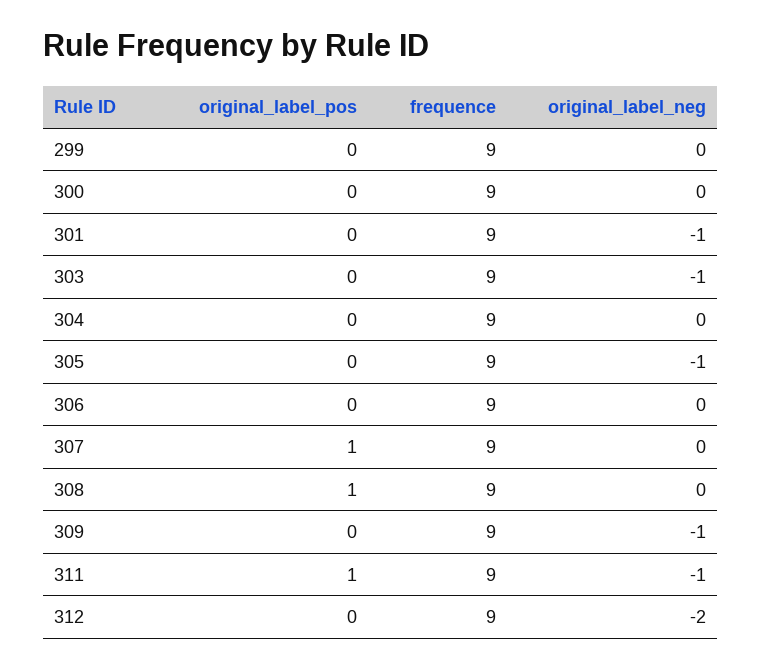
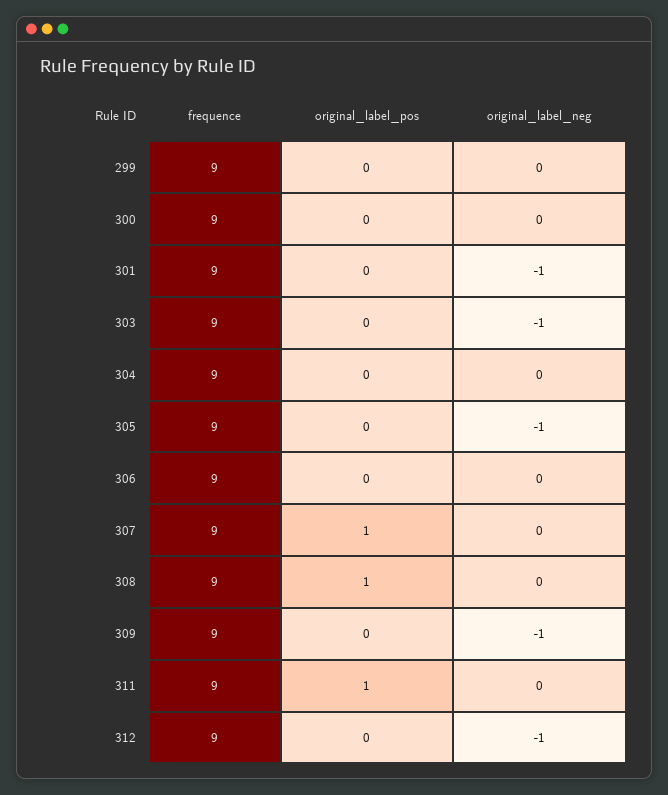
  {
    "original_label_pos": {
      "299": 0,
      "300": 0,
      "301": 0,
      "303": 0,
      "304": 0,
      "305": 0,
      "306": 0,
      "307": 1,
      "308": 1,
      "309": 0,
      "311": 1,
      "312": 0
    },
    "frequence": {
      "299": 9,
      "300": 9,
      "301": 9,
      "303": 9,
      "304": 9,
      "305": 9,
      "306": 9,
      "307": 9,
      "308": 9,
      "309": 9,
      "311": 9,
      "312": 9
    },
    "original_label_neg": {
      "299": 0,
      "300": 0,
      "301": -1,
      "303": -1,
      "304": 0,
      "305": -1,
      "306": 0,
      "307": 0,
      "308": 0,
      "309": -1,
-     "311": -1,
+     "311": 0,
-     "312": -2
+     "312": -1
    }
  }

